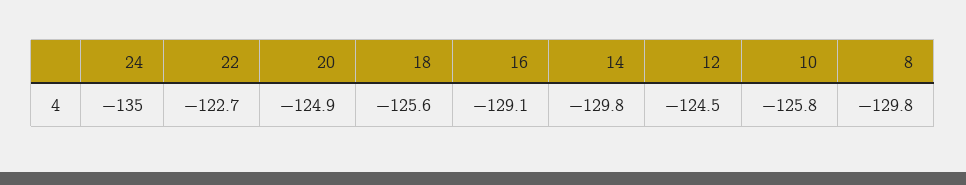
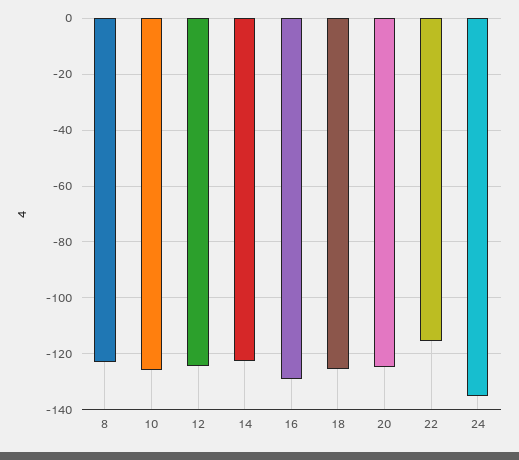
  {
    "24": -135,
-   "22": -122.7,
+   "22": -115,
    "20": -124.9,
    "18": -125.6,
    "16": -129.1,
-   "14": -129.8,
+   "14": -122.5,
    "12": -124.5,
    "10": -125.8,
-   "8": -129.8
+   "8": -122.5
  }

